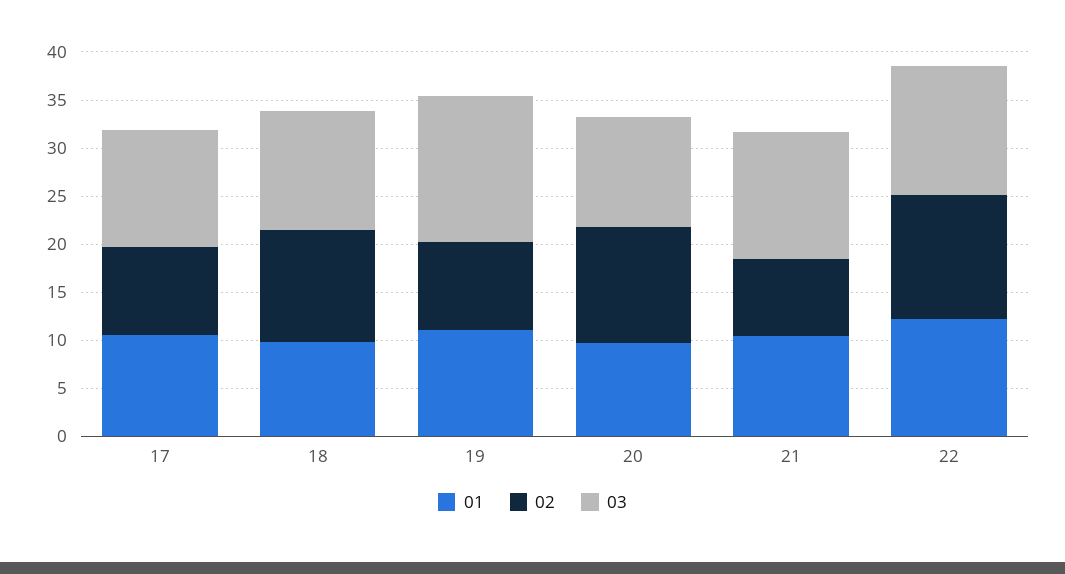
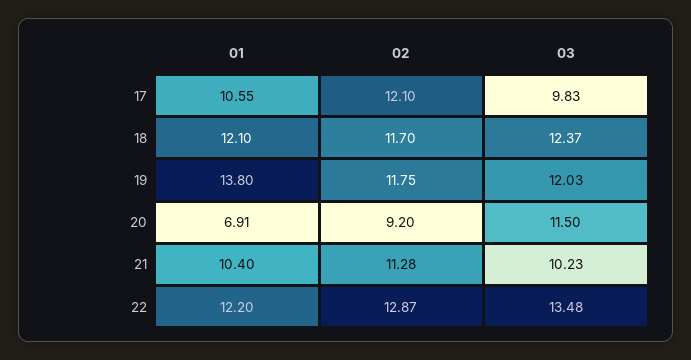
  {
    "01": {
      "17": 10.55,
-     "18": 10,
+     "18": 12.1,
-     "19": 11,
+     "19": 13.8,
-     "20": 10,
+     "20": 6.91,
      "21": 10.4,
      "22": 12.2
    },
    "02": {
-     "17": 9,
+     "17": 12.1,
      "18": 11.7,
-     "19": 9,
+     "19": 11.75,
-     "20": 12,
+     "20": 9.2,
-     "21": 8,
+     "21": 11.28,
      "22": 12.87
    },
    "03": {
-     "17": 12,
+     "17": 9.83,
      "18": 12.37,
-     "19": 15,
+     "19": 12.03,
      "20": 11.5,
-     "21": 13,
+     "21": 10.23,
      "22": 13.48
    }
  }

